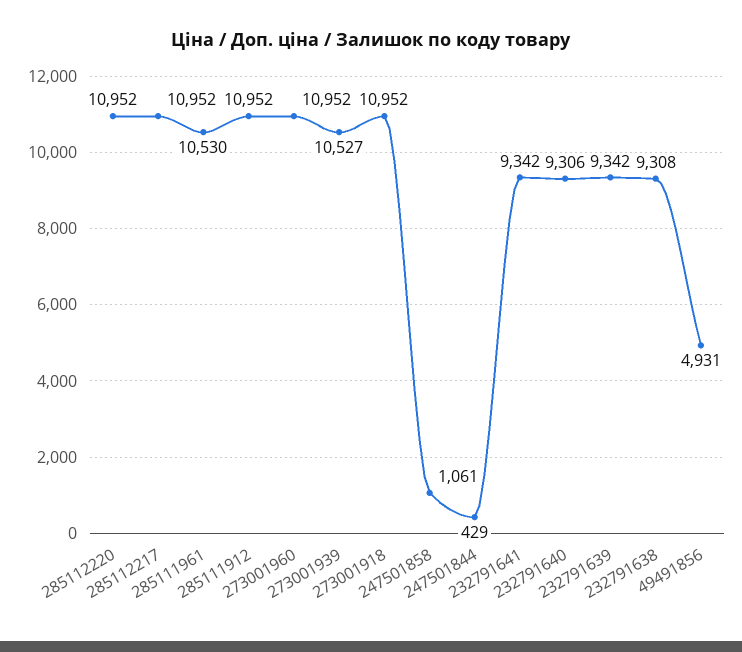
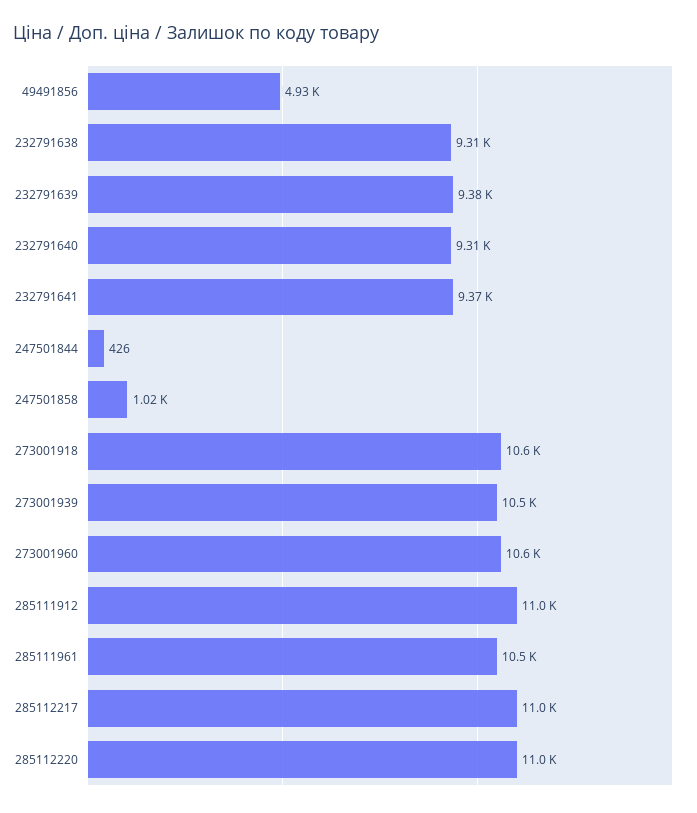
  {
    "285112220": 10952,
    "285112217": 10952,
    "285111961": 10530,
    "285111912": 10952,
-   "273001960": 10952,
+   "273001960": 10600,
    "273001939": 10527,
-   "273001918": 10952,
+   "273001918": 10600,
-   "247501858": 1061,
+   "247501858": 1020,
-   "247501844": 429,
+   "247501844": 426,
-   "232791641": 9342,
+   "232791641": 9370,
    "232791640": 9306,
-   "232791639": 9342,
+   "232791639": 9380,
    "232791638": 9308,
    "49491856": 4931
  }

